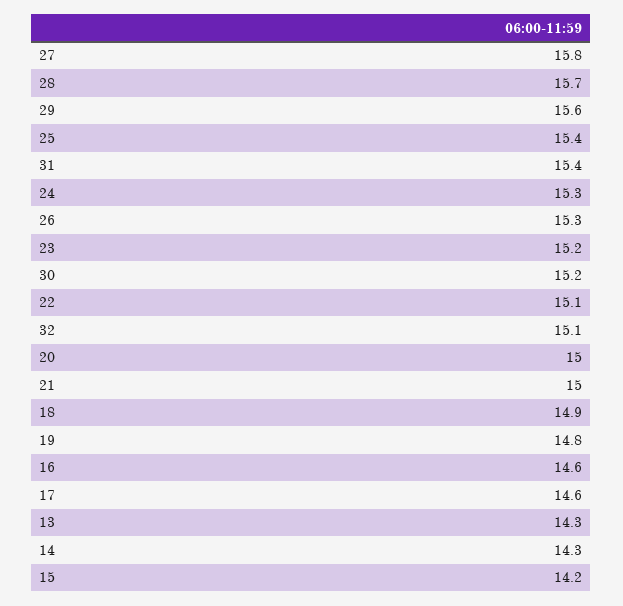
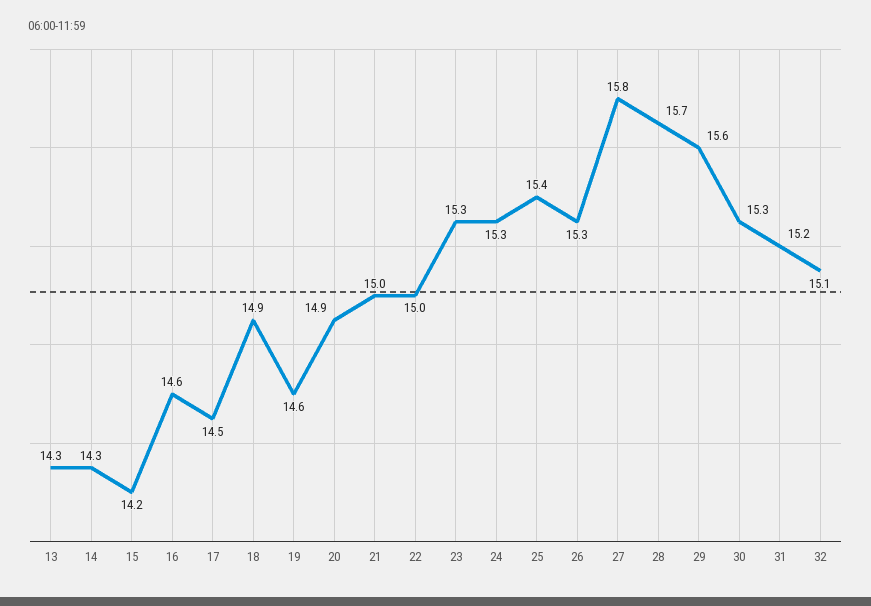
  {
    "27": 15.8,
    "28": 15.7,
    "29": 15.6,
    "25": 15.4,
-   "31": 15.4,
+   "31": 15.2,
    "24": 15.3,
    "26": 15.3,
-   "23": 15.2,
+   "23": 15.3,
-   "30": 15.2,
+   "30": 15.3,
-   "22": 15.1,
+   "22": 15,
    "32": 15.1,
-   "20": 15,
+   "20": 14.9,
    "21": 15,
    "18": 14.9,
-   "19": 14.8,
+   "19": 14.6,
    "16": 14.6,
-   "17": 14.6,
+   "17": 14.5,
    "13": 14.3,
    "14": 14.3,
    "15": 14.2
  }

